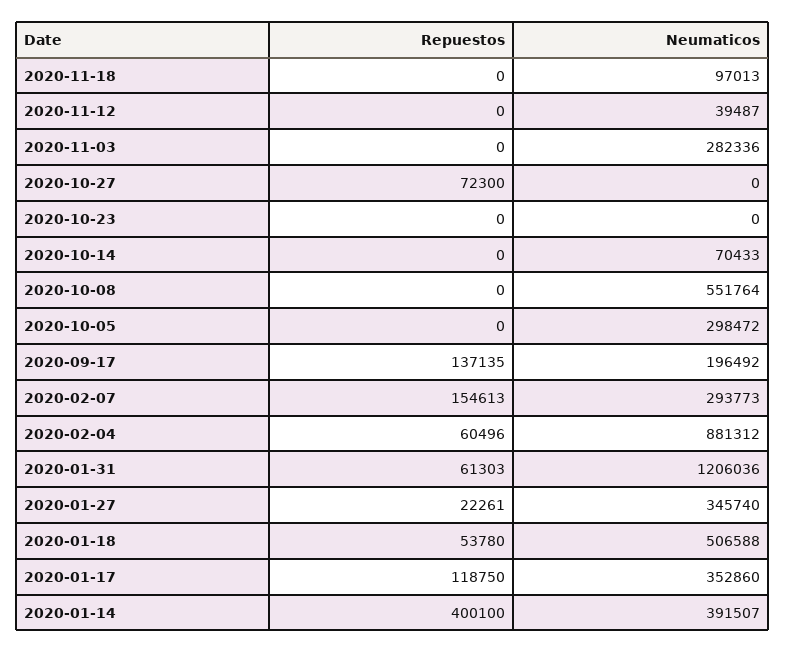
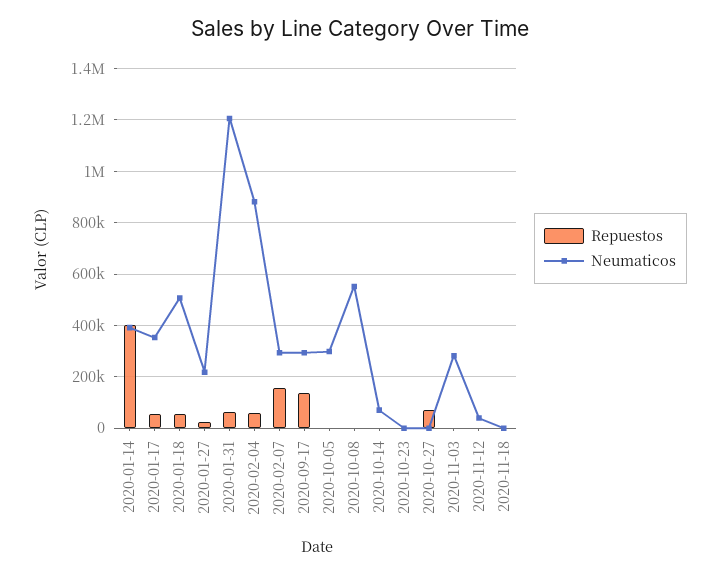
  {
    "Repuestos": {
      "2020-11-18": 0,
      "2020-11-12": 0,
      "2020-11-03": 0,
      "2020-10-27": 72300,
      "2020-10-23": 0,
      "2020-10-14": 0,
      "2020-10-08": 0,
      "2020-10-05": 0,
      "2020-09-17": 137135,
      "2020-02-07": 154613,
      "2020-02-04": 60496,
      "2020-01-31": 61303,
      "2020-01-27": 22261,
      "2020-01-18": 53780,
-     "2020-01-17": 118750,
+     "2020-01-17": 50000,
      "2020-01-14": 400100
    },
    "Neumaticos": {
-     "2020-11-18": 97013,
+     "2020-11-18": 0,
      "2020-11-12": 39487,
      "2020-11-03": 282336,
      "2020-10-27": 0,
      "2020-10-23": 0,
      "2020-10-14": 70433,
      "2020-10-08": 551764,
      "2020-10-05": 298472,
-     "2020-09-17": 196492,
+     "2020-09-17": 300000,
      "2020-02-07": 293773,
      "2020-02-04": 881312,
      "2020-01-31": 1206036,
-     "2020-01-27": 345740,
+     "2020-01-27": 225000,
      "2020-01-18": 506588,
      "2020-01-17": 352860,
      "2020-01-14": 391507
    }
  }

